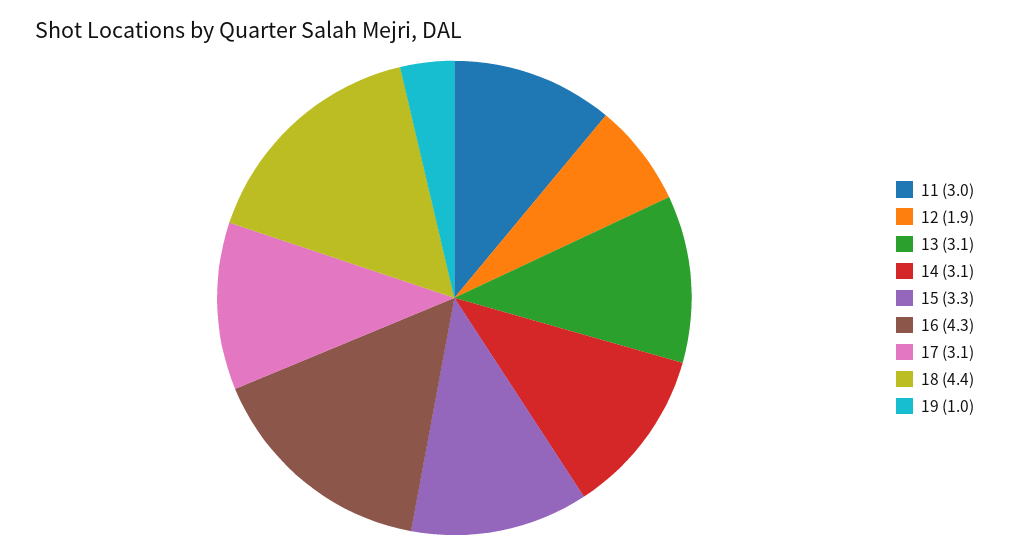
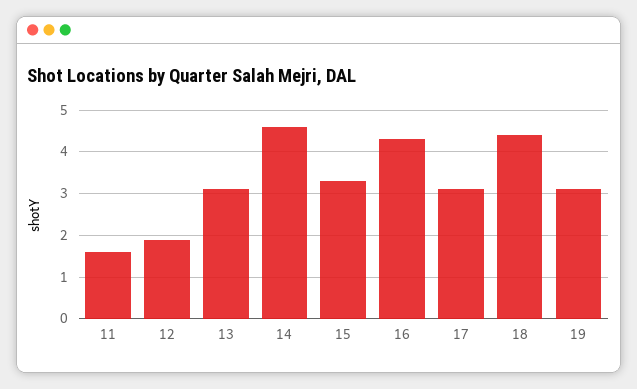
  {
-   "11": 3,
+   "11": 1.5,
    "12": 1.9,
    "13": 3.1,
-   "14": 3.1,
+   "14": 4.5,
    "15": 3.3,
    "16": 4.3,
    "17": 3.1,
    "18": 4.4,
-   "19": 1
+   "19": 3
  }

